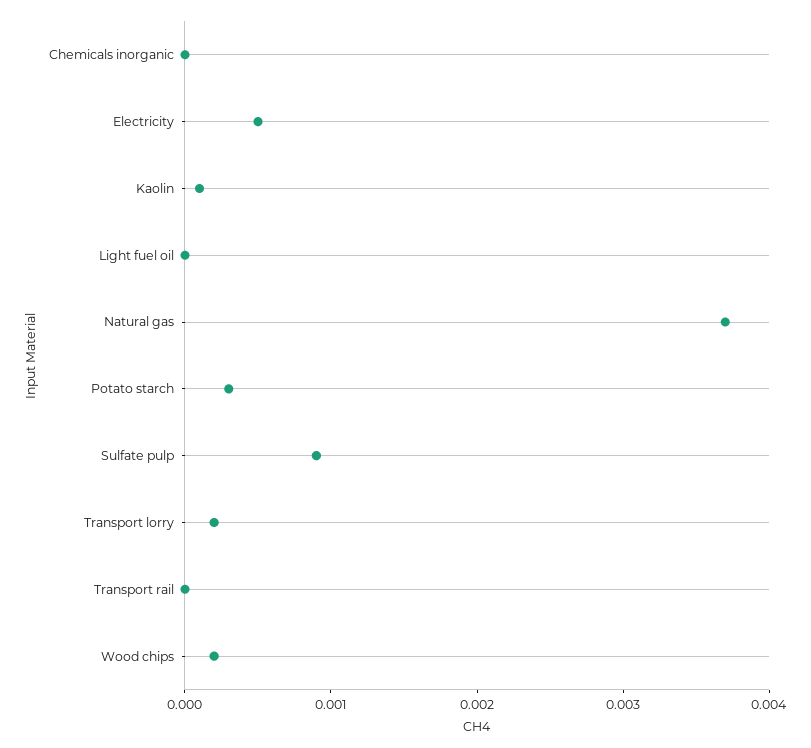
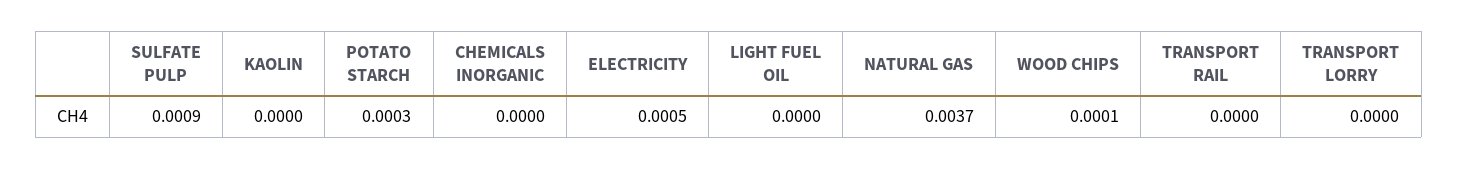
  {
    "Chemicals inorganic": 0,
    "Electricity": 0.0005,
-   "Kaolin": 0.0001,
+   "Kaolin": 0,
    "Light fuel oil": 0,
    "Natural gas": 0.0037,
    "Potato starch": 0.0003,
    "Sulfate pulp": 0.0009,
-   "Transport lorry": 0.0002,
+   "Transport lorry": 0,
    "Transport rail": 0,
-   "Wood chips": 0.0002
+   "Wood chips": 0.0001
  }

